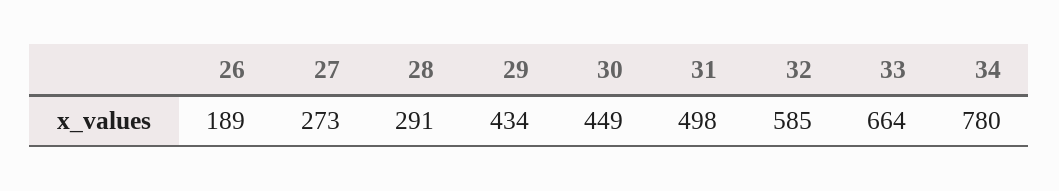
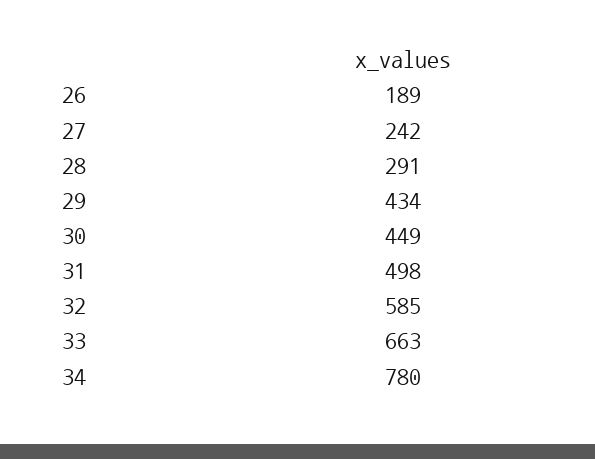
  {
    "26": 189,
-   "27": 273,
+   "27": 242,
    "28": 291,
    "29": 434,
    "30": 449,
    "31": 498,
    "32": 585,
-   "33": 664,
+   "33": 663,
    "34": 780
  }

